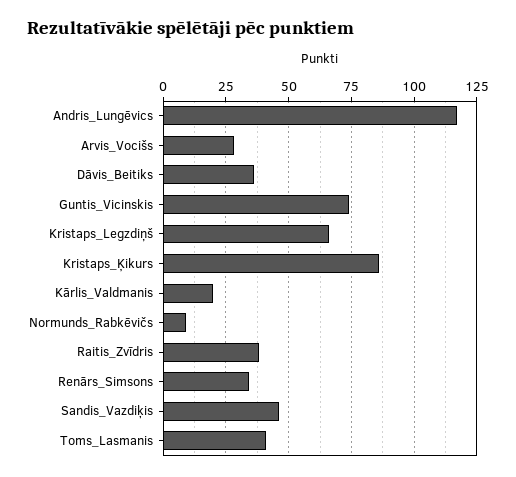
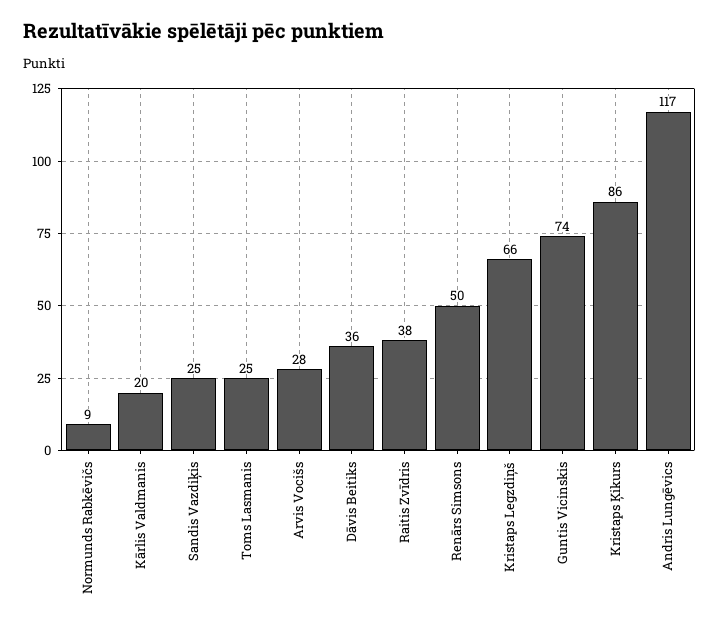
  {
    "Andris_Lungēvics": 117,
    "Arvis_Vocišs": 28,
    "Dāvis_Beitiks": 36,
    "Guntis_Vicinskis": 74,
    "Kristaps_Legzdiņš": 66,
    "Kristaps_Ķikurs": 86,
    "Kārlis_Valdmanis": 20,
    "Normunds_Rabkēvičs": 9,
    "Raitis_Zvīdris": 38,
-   "Renārs_Simsons": 35,
+   "Renārs_Simsons": 50,
-   "Sandis_Vazdiķis": 45,
+   "Sandis_Vazdiķis": 25,
-   "Toms_Lasmanis": 40
+   "Toms_Lasmanis": 25
  }

